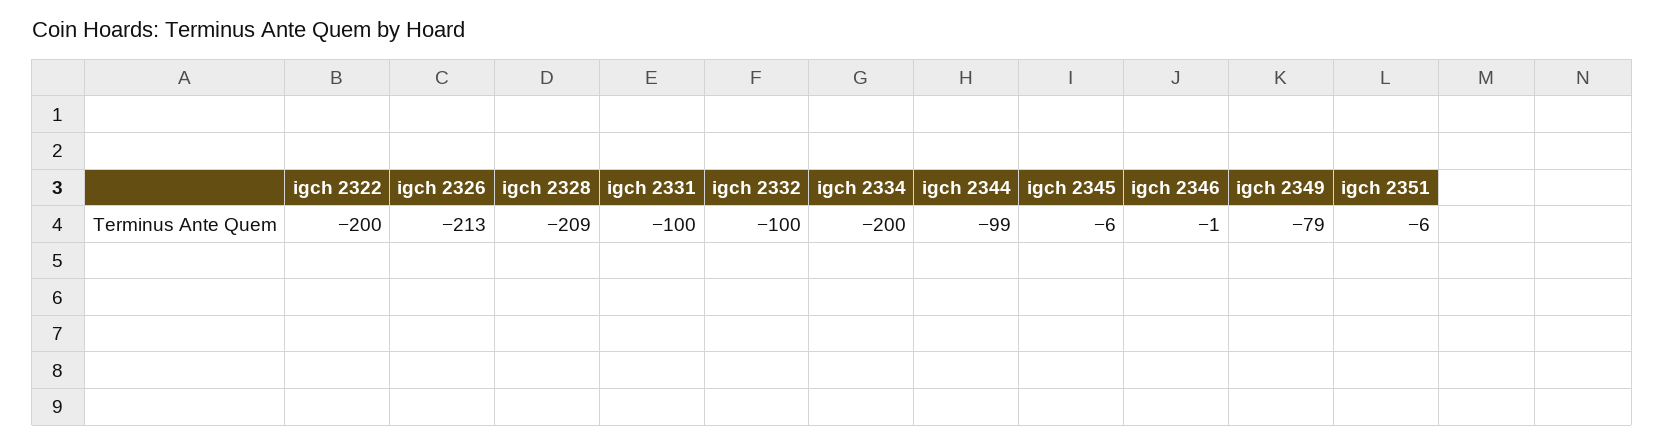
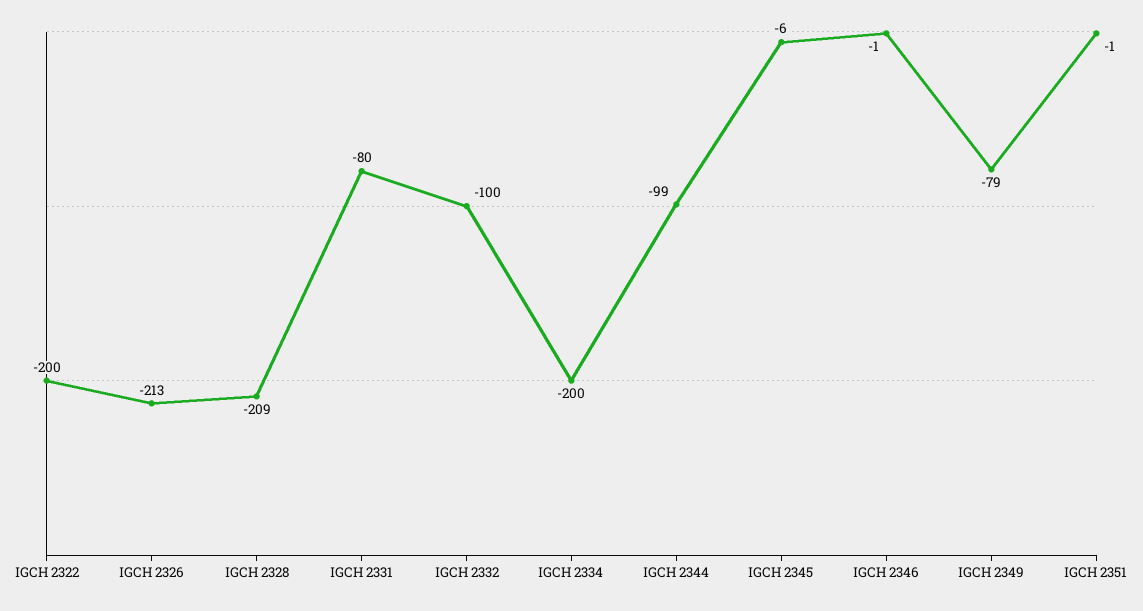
  {
    "igch 2322": -200,
    "igch 2326": -213,
    "igch 2328": -209,
-   "igch 2331": -100,
+   "igch 2331": -80,
    "igch 2332": -100,
    "igch 2334": -200,
    "igch 2344": -99,
    "igch 2345": -6,
    "igch 2346": -1,
    "igch 2349": -79,
-   "igch 2351": -6
+   "igch 2351": -1
  }

